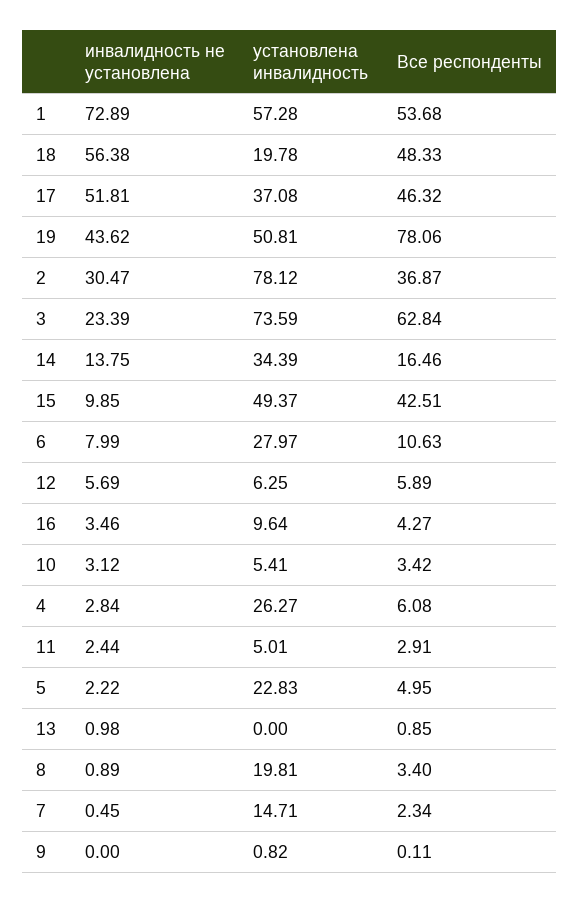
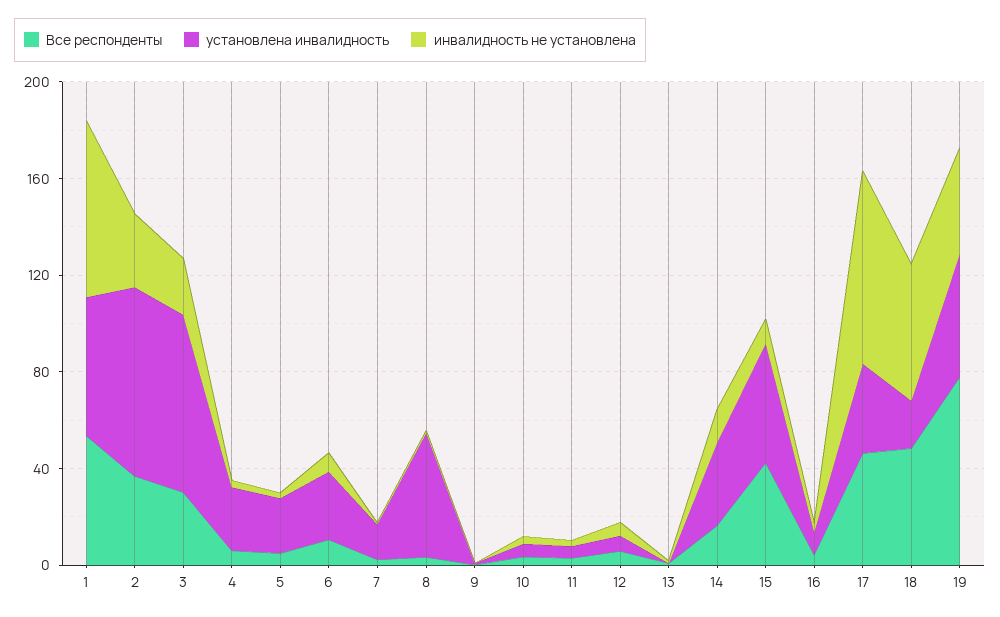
  {
    "инвалидность не установлена": {
      "1": 72.89,
      "18": 56.38,
-     "17": 51.81,
+     "17": 80,
      "19": 43.62,
      "2": 30.47,
      "3": 23.39,
      "14": 13.75,
      "15": 9.85,
      "6": 7.99,
      "12": 5.69,
      "16": 3.46,
      "10": 3.12,
      "4": 2.84,
      "11": 2.44,
      "5": 2.22,
      "13": 0.98,
      "8": 0.89,
      "7": 0.45,
      "9": 0
    },
    "установлена инвалидность": {
      "1": 57.28,
      "18": 19.78,
      "17": 37.08,
      "19": 50.81,
      "2": 78.12,
      "3": 73.59,
      "14": 34.39,
      "15": 49.37,
      "6": 27.97,
      "12": 6.25,
      "16": 9.64,
      "10": 5.41,
      "4": 26.27,
      "11": 5.01,
      "5": 22.83,
      "13": 0,
-     "8": 19.81,
+     "8": 50,
      "7": 14.71,
      "9": 0.82
    },
    "Все респонденты": {
      "1": 53.68,
      "18": 48.33,
      "17": 46.32,
      "19": 78.06,
      "2": 36.87,
-     "3": 62.84,
+     "3": 30,
      "14": 16.46,
      "15": 42.51,
      "6": 10.63,
      "12": 5.89,
      "16": 4.27,
      "10": 3.42,
      "4": 6.08,
      "11": 2.91,
      "5": 4.95,
      "13": 0.85,
      "8": 3.4,
      "7": 2.34,
      "9": 0.11
    }
  }

